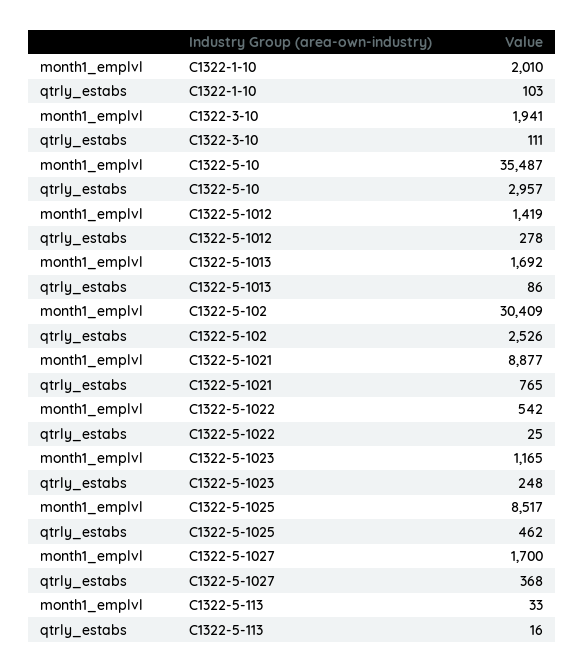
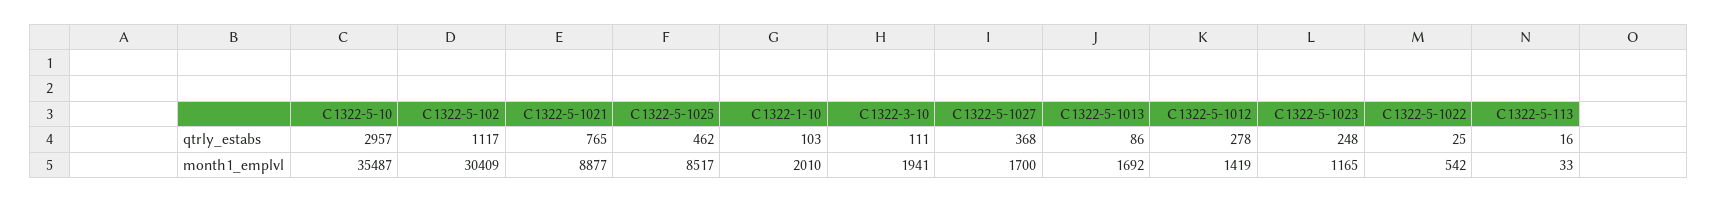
  {
    "month1_emplvl": {
      "C1322-1-10": 2010,
      "C1322-3-10": 1941,
      "C1322-5-10": 35487,
      "C1322-5-1012": 1419,
      "C1322-5-1013": 1692,
      "C1322-5-102": 30409,
      "C1322-5-1021": 8877,
      "C1322-5-1022": 542,
      "C1322-5-1023": 1165,
      "C1322-5-1025": 8517,
      "C1322-5-1027": 1700,
      "C1322-5-113": 33
    },
    "qtrly_estabs": {
      "C1322-1-10": 103,
      "C1322-3-10": 111,
      "C1322-5-10": 2957,
      "C1322-5-1012": 278,
      "C1322-5-1013": 86,
-     "C1322-5-102": 2526,
+     "C1322-5-102": 1117,
      "C1322-5-1021": 765,
      "C1322-5-1022": 25,
      "C1322-5-1023": 248,
      "C1322-5-1025": 462,
      "C1322-5-1027": 368,
      "C1322-5-113": 16
    }
  }

